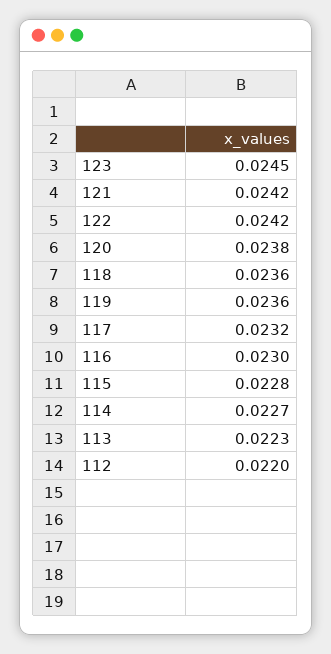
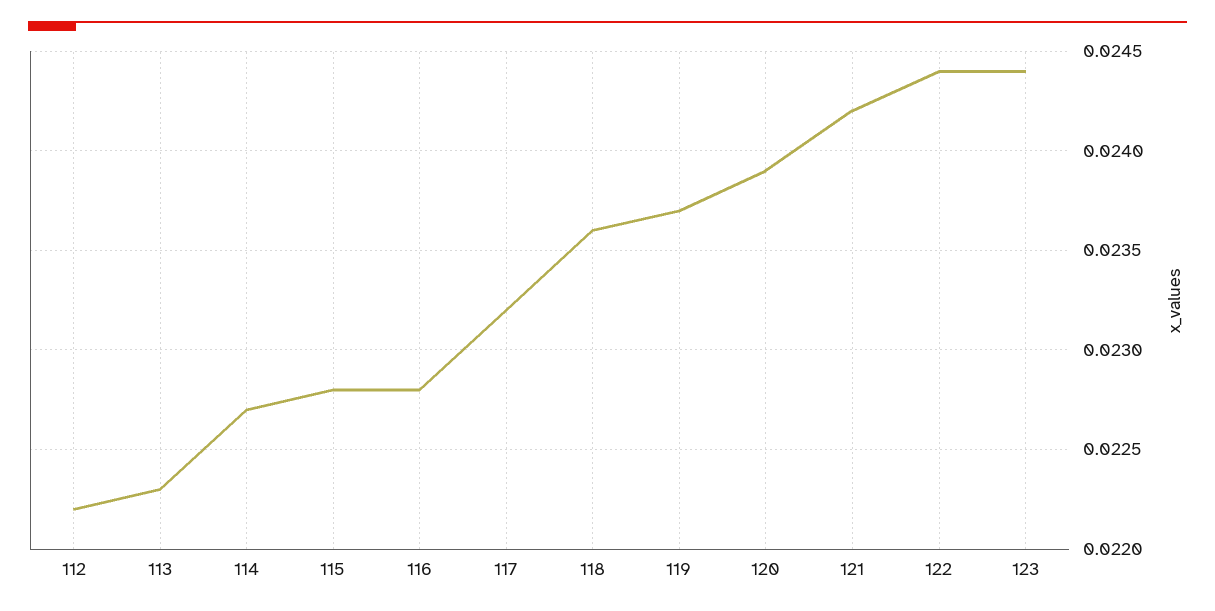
  {
-   "123": 0.0245,
+   "123": 0.0244,
    "121": 0.0242,
-   "122": 0.0242,
+   "122": 0.0244,
-   "120": 0.0238,
+   "120": 0.0239,
    "118": 0.0236,
-   "119": 0.0236,
+   "119": 0.0237,
    "117": 0.0232,
-   "116": 0.023,
+   "116": 0.0228,
    "115": 0.0228,
    "114": 0.0227,
    "113": 0.0223,
-   "112": 0.022
+   "112": 0.0222
  }

